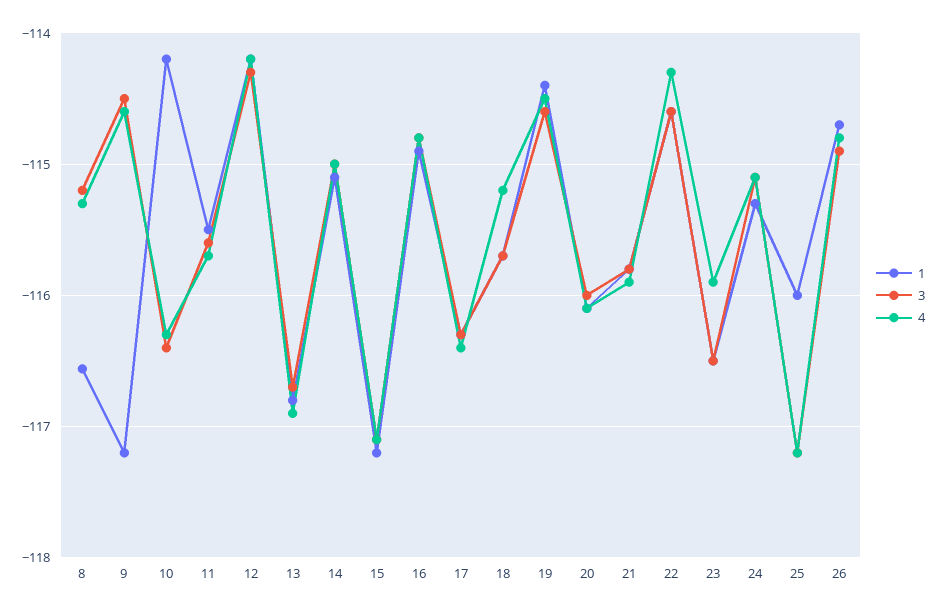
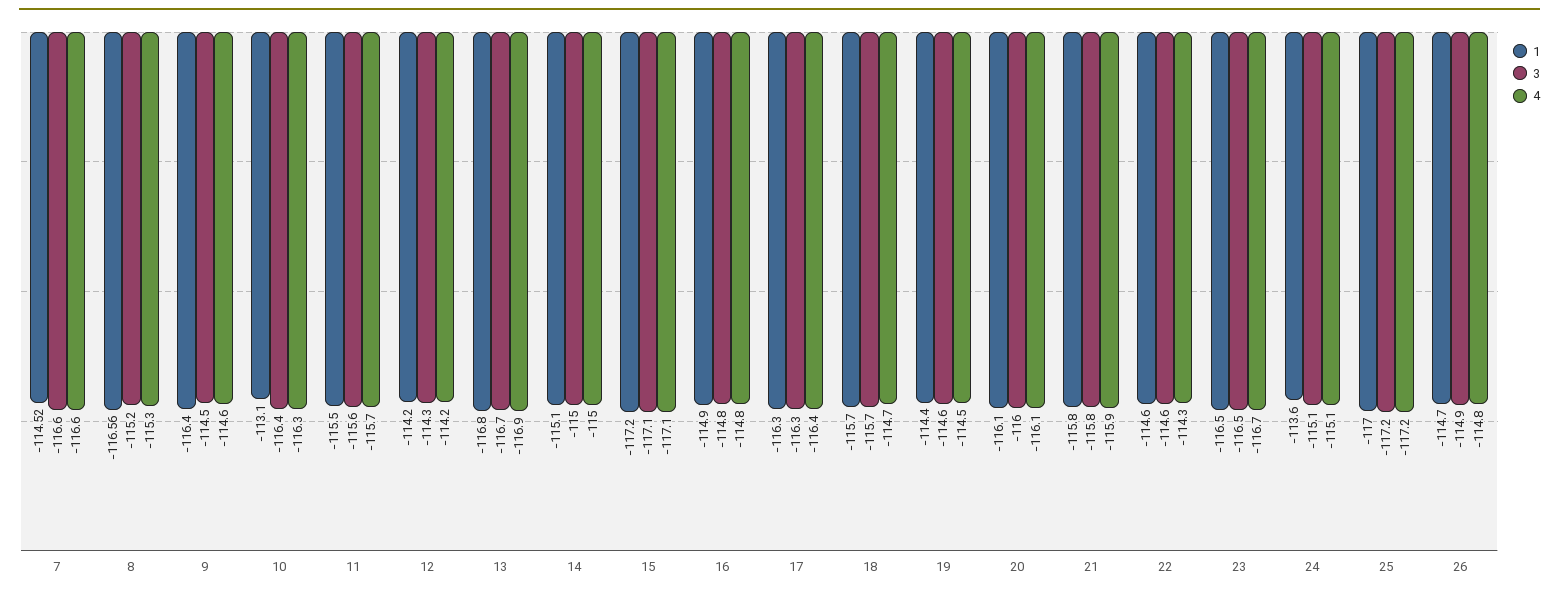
  {
    "1": {
      "8": -116.56,
-     "9": -117.2,
+     "9": -116.4,
-     "10": -114.2,
+     "10": -113.1,
      "11": -115.5,
      "12": -114.2,
      "13": -116.8,
      "14": -115.1,
      "15": -117.2,
      "16": -114.9,
      "17": -116.3,
      "18": -115.7,
      "19": -114.4,
      "20": -116.1,
      "21": -115.8,
      "22": -114.6,
      "23": -116.5,
-     "24": -115.3,
+     "24": -113.6,
-     "25": -116,
+     "25": -117,
-     "26": -114.7
+     "26": -114.7,
+     "7": -114.52
    },
    "3": {
      "8": -115.2,
      "9": -114.5,
      "10": -116.4,
      "11": -115.6,
      "12": -114.3,
      "13": -116.7,
      "14": -115,
      "15": -117.1,
      "16": -114.8,
      "17": -116.3,
      "18": -115.7,
      "19": -114.6,
      "20": -116,
      "21": -115.8,
      "22": -114.6,
      "23": -116.5,
      "24": -115.1,
      "25": -117.2,
-     "26": -114.9
+     "26": -114.9,
+     "7": -116.6
    },
    "4": {
      "8": -115.3,
      "9": -114.6,
      "10": -116.3,
      "11": -115.7,
      "12": -114.2,
      "13": -116.9,
      "14": -115,
      "15": -117.1,
      "16": -114.8,
      "17": -116.4,
-     "18": -115.2,
+     "18": -114.7,
      "19": -114.5,
      "20": -116.1,
      "21": -115.9,
      "22": -114.3,
-     "23": -115.9,
+     "23": -116.7,
      "24": -115.1,
      "25": -117.2,
-     "26": -114.8
+     "26": -114.8,
+     "7": -116.6
    }
  }

